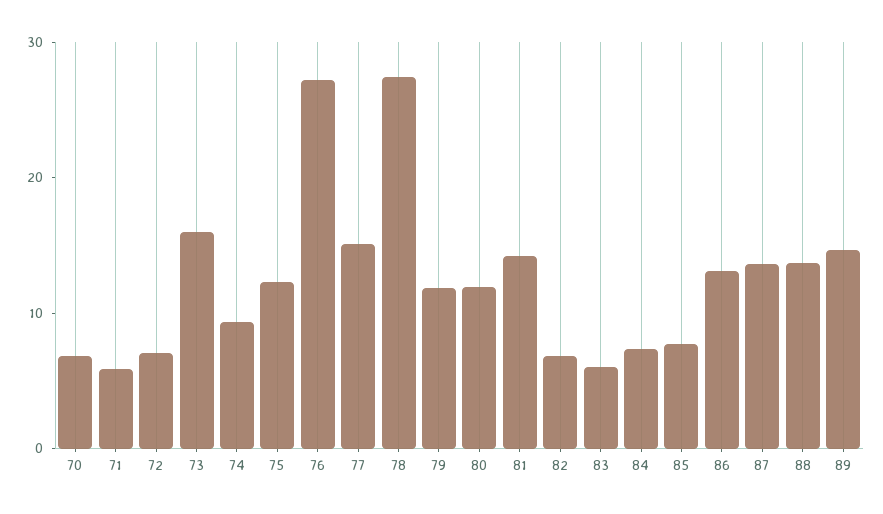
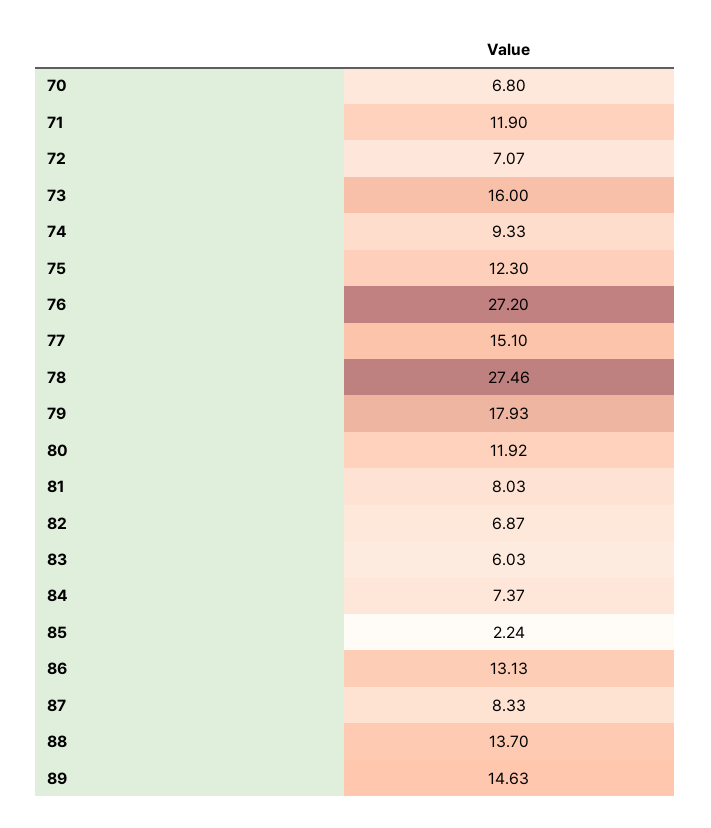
  {
    "70": 6.8,
-   "71": 6,
+   "71": 11.9,
    "72": 7.07,
    "73": 16,
    "74": 9.33,
    "75": 12.3,
    "76": 27.2,
    "77": 15.1,
    "78": 27.46,
-   "79": 12,
+   "79": 17.93,
    "80": 11.92,
-   "81": 14,
+   "81": 8.03,
    "82": 6.87,
    "83": 6.03,
    "84": 7.37,
-   "85": 8,
+   "85": 2.24,
    "86": 13.13,
-   "87": 14,
+   "87": 8.33,
    "88": 13.7,
    "89": 14.63
  }

